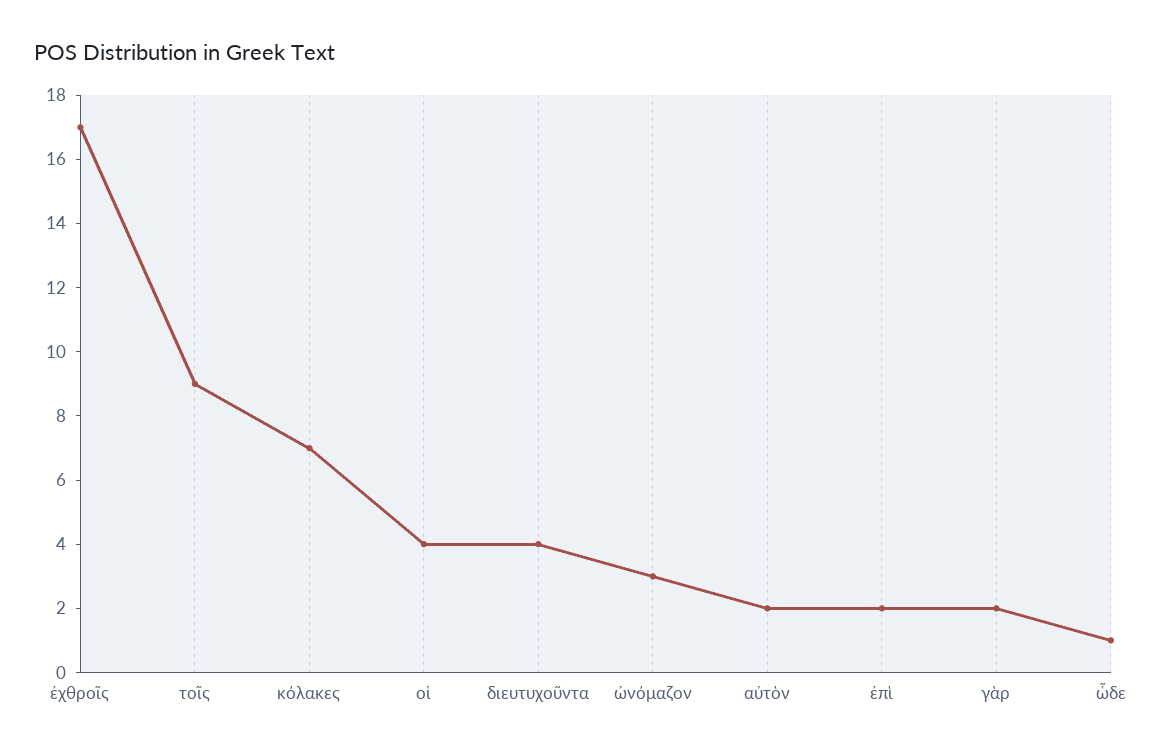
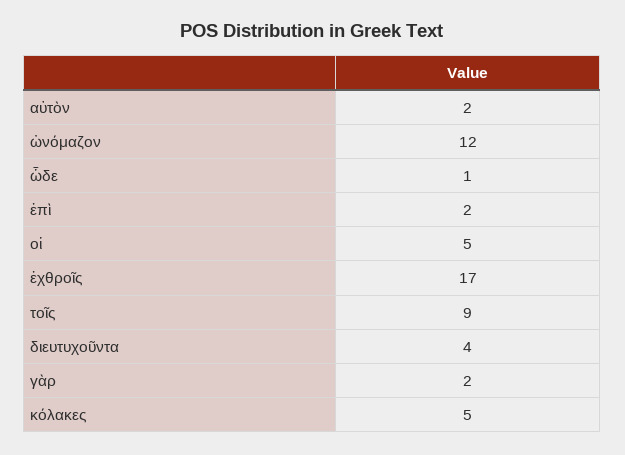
  {
    "ἐχθροῖς": 17,
    "τοῖς": 9,
-   "κόλακες": 7,
+   "κόλακες": 5,
-   "οἱ": 4,
+   "οἱ": 5,
    "διευτυχοῦντα": 4,
-   "ὠνόμαζον": 3,
+   "ὠνόμαζον": 12,
    "αὐτὸν": 2,
    "ἐπὶ": 2,
    "γὰρ": 2,
    "ὧδε": 1
  }

